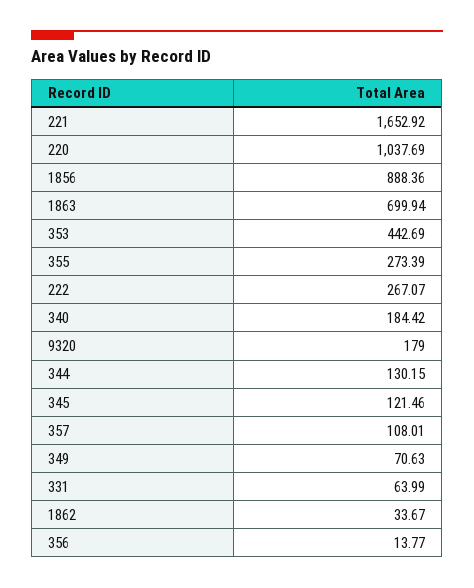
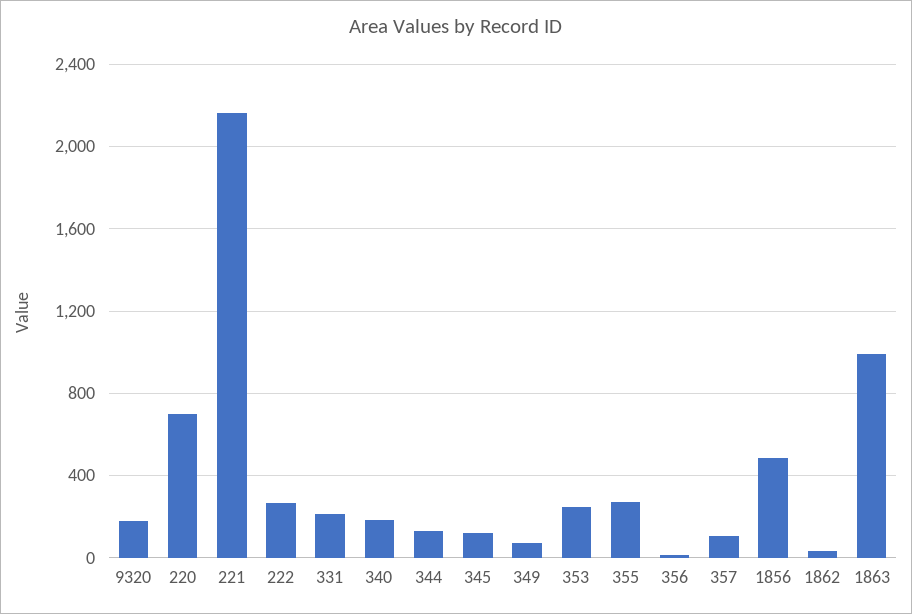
  {
-   "221": 1652.92,
+   "221": 2150,
-   "220": 1037.69,
+   "220": 700,
-   "1856": 888.36,
+   "1856": 500,
-   "1863": 699.94,
+   "1863": 1000,
-   "353": 442.69,
+   "353": 250,
    "355": 273.39,
    "222": 267.07,
    "340": 184.42,
    "9320": 179,
    "344": 130.15,
    "345": 121.46,
    "357": 108.01,
    "349": 70.63,
-   "331": 63.99,
+   "331": 200,
    "1862": 33.67,
    "356": 13.77
  }

